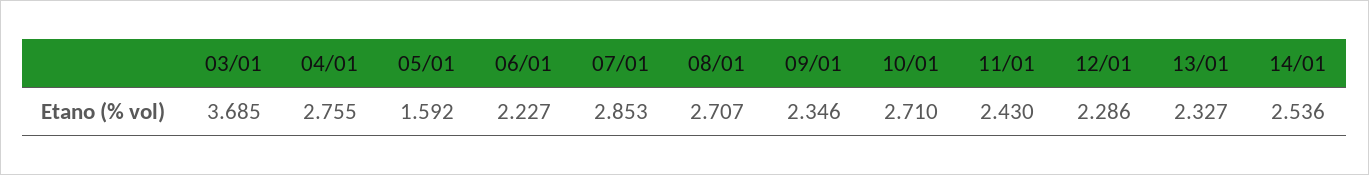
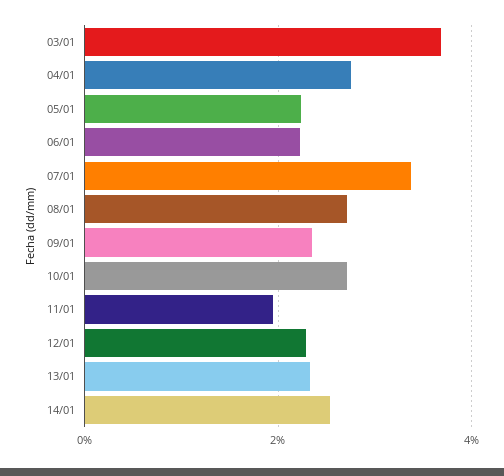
  {
    "03/01": 3.685,
    "04/01": 2.755,
-   "05/01": 1.592,
+   "05/01": 2.2,
    "06/01": 2.227,
-   "07/01": 2.853,
+   "07/01": 3.4,
    "08/01": 2.707,
    "09/01": 2.346,
    "10/01": 2.71,
-   "11/01": 2.43,
+   "11/01": 2,
    "12/01": 2.286,
    "13/01": 2.327,
    "14/01": 2.536
  }

